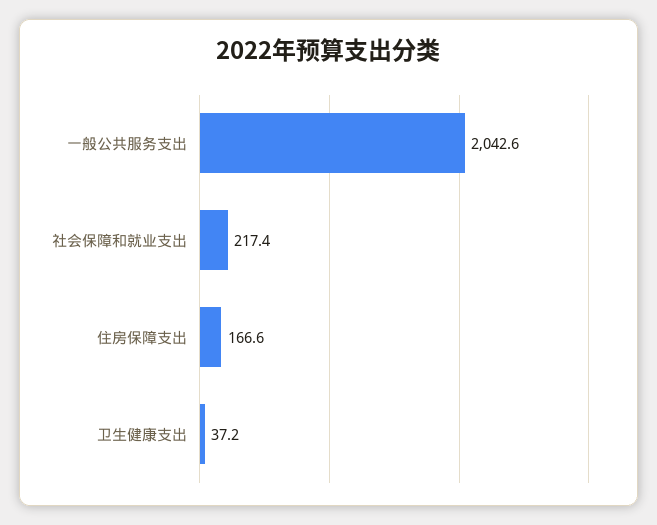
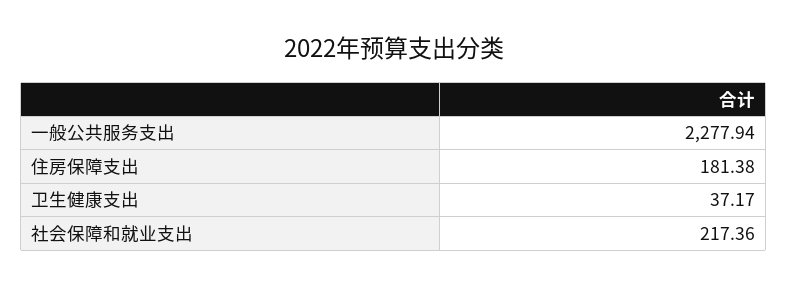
  {
-   "一般公共服务支出": 2042.6,
+   "一般公共服务支出": 2277.94,
    "社会保障和就业支出": 217.36,
-   "住房保障支出": 166.6,
+   "住房保障支出": 181.38,
    "卫生健康支出": 37.17
  }

